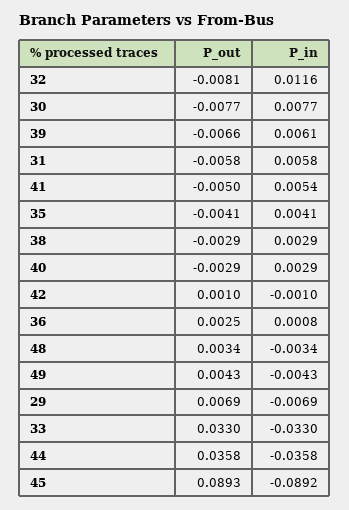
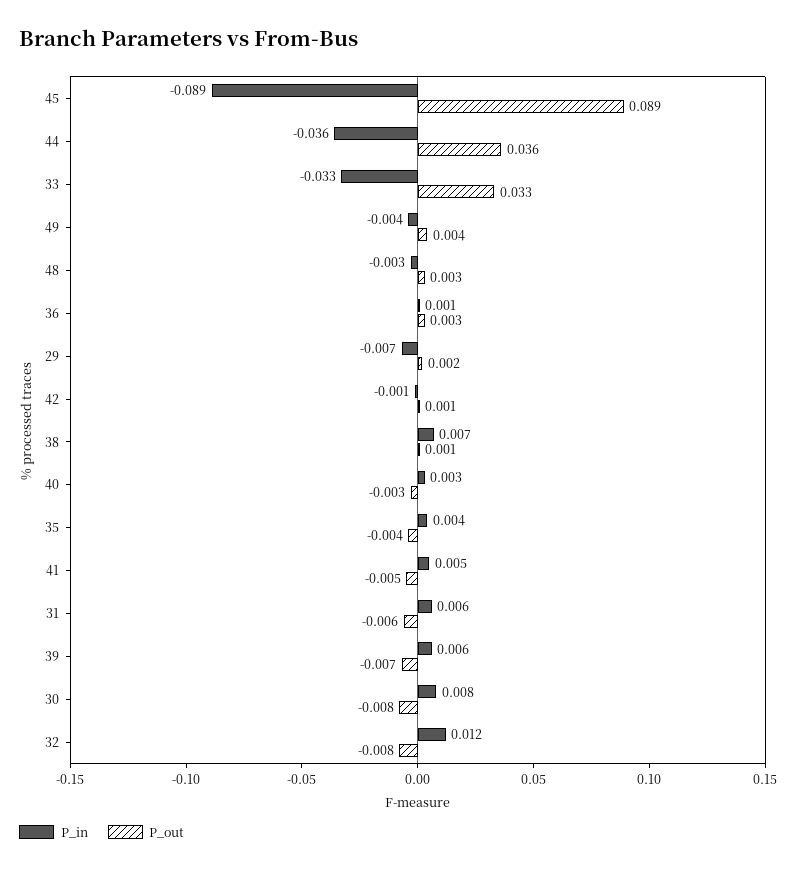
  {
    "P_out": {
      "32": -0.0081,
      "30": -0.0077,
      "39": -0.0066,
      "31": -0.0058,
      "41": -0.005,
      "35": -0.0041,
-     "38": -0.0029,
+     "38": 0.001,
      "40": -0.0029,
      "42": 0.001,
      "36": 0.0025,
      "48": 0.0034,
      "49": 0.0043,
-     "29": 0.0069,
+     "29": 0.002,
      "33": 0.033,
      "44": 0.0358,
      "45": 0.0893
    },
    "P_in": {
      "32": 0.0116,
      "30": 0.0077,
      "39": 0.0061,
      "31": 0.0058,
      "41": 0.0054,
      "35": 0.0041,
-     "38": 0.0029,
+     "38": 0.007,
      "40": 0.0029,
      "42": -0.001,
      "36": 0.0008,
      "48": -0.0034,
      "49": -0.0043,
      "29": -0.0069,
      "33": -0.033,
      "44": -0.0358,
      "45": -0.0892
    }
  }

